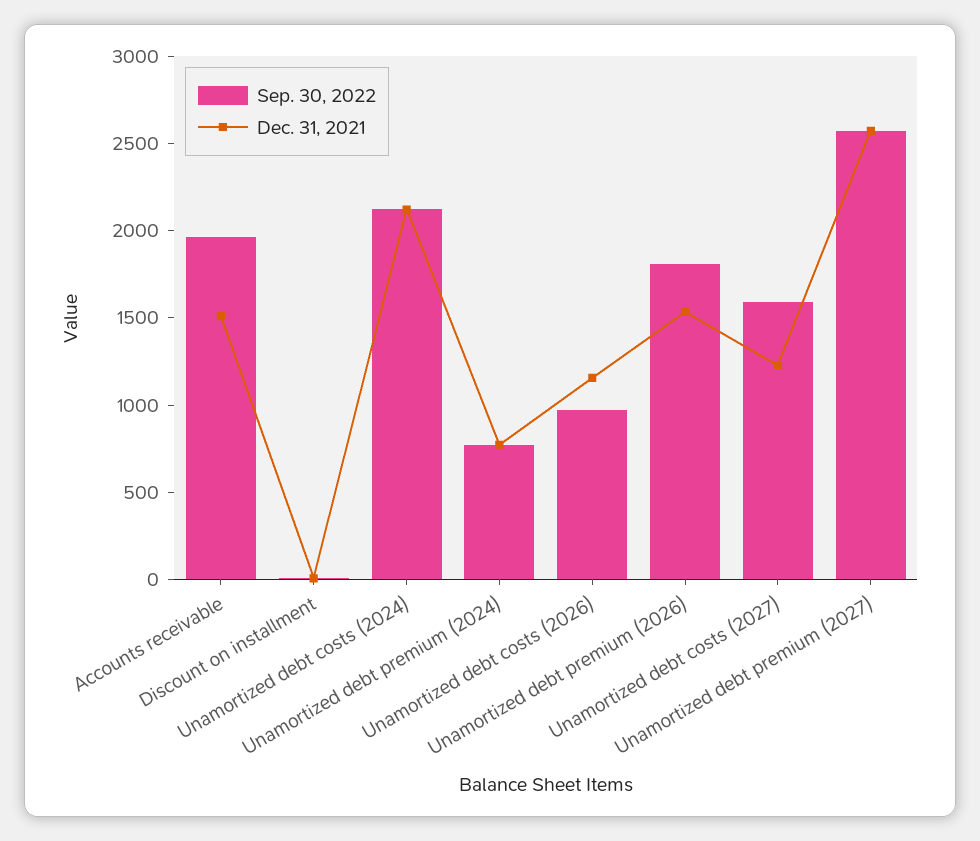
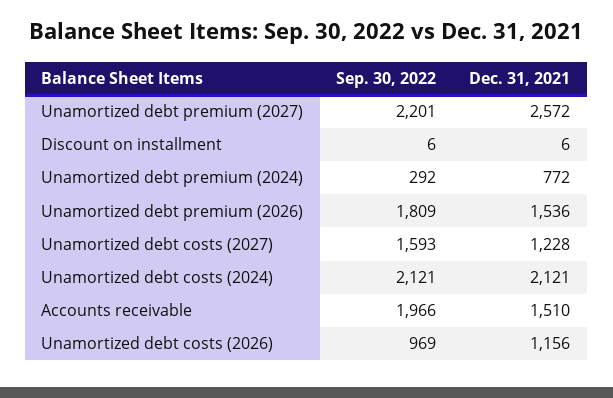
  {
    "Sep. 30, 2022": {
      "Accounts receivable": 1966,
      "Discount on installment": 6,
      "Unamortized debt costs (2024)": 2121,
-     "Unamortized debt premium (2024)": 800,
+     "Unamortized debt premium (2024)": 292,
      "Unamortized debt costs (2026)": 969,
      "Unamortized debt premium (2026)": 1809,
      "Unamortized debt costs (2027)": 1593,
-     "Unamortized debt premium (2027)": 2600
+     "Unamortized debt premium (2027)": 2201
    },
    "Dec. 31, 2021": {
      "Accounts receivable": 1510,
      "Discount on installment": 6,
      "Unamortized debt costs (2024)": 2121,
      "Unamortized debt premium (2024)": 772,
      "Unamortized debt costs (2026)": 1156,
      "Unamortized debt premium (2026)": 1536,
      "Unamortized debt costs (2027)": 1228,
      "Unamortized debt premium (2027)": 2572
    }
  }

